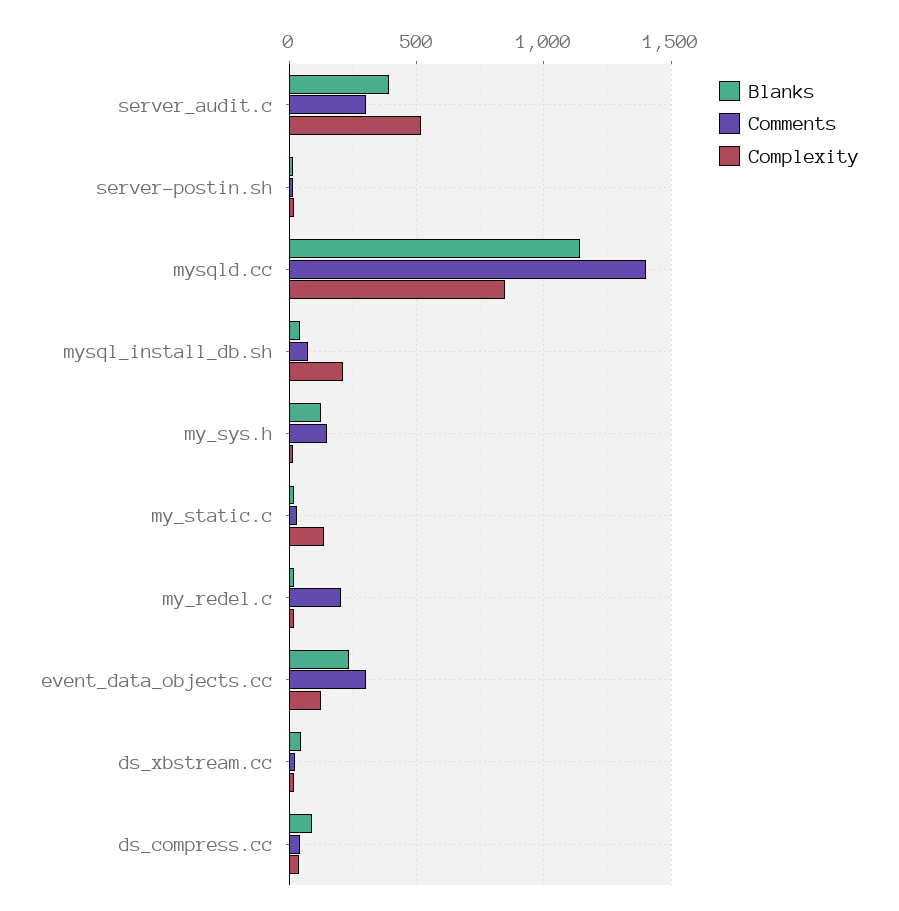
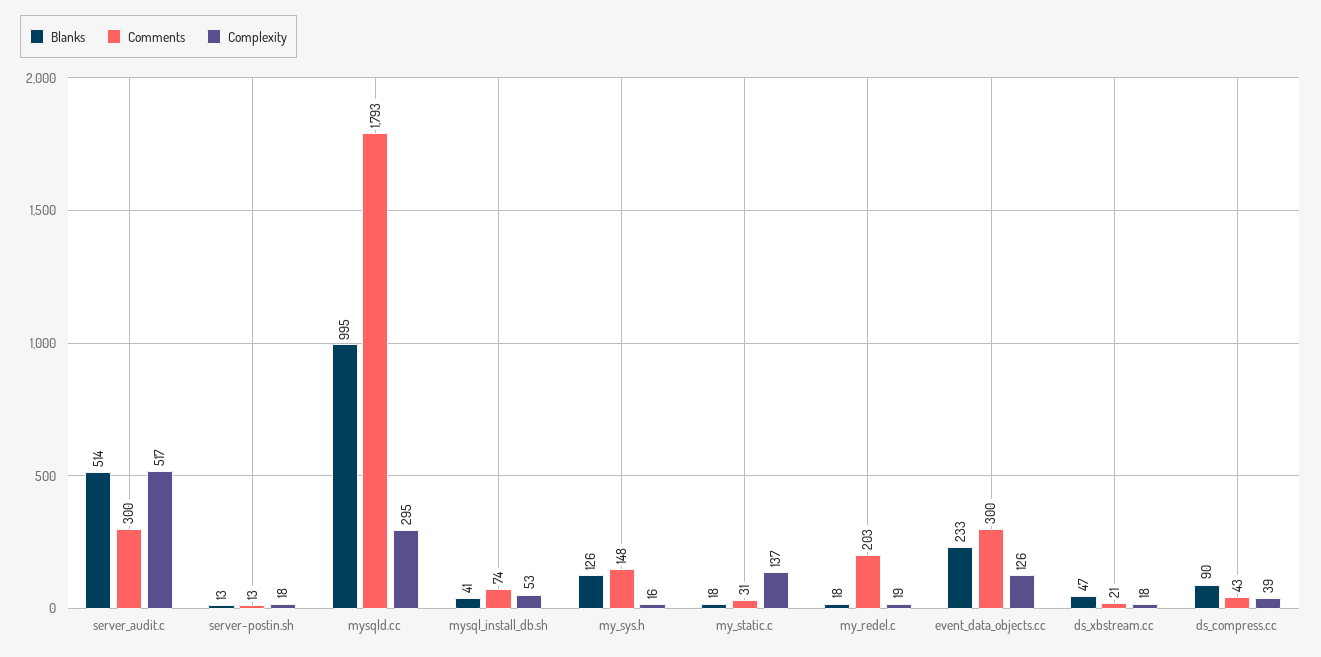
  {
    "Blanks": {
-     "server_audit.c": 400,
+     "server_audit.c": 514,
      "server-postin.sh": 13,
-     "mysqld.cc": 1150,
+     "mysqld.cc": 995,
      "mysql_install_db.sh": 41,
      "my_sys.h": 126,
      "my_static.c": 18,
      "my_redel.c": 18,
      "event_data_objects.cc": 233,
      "ds_xbstream.cc": 47,
      "ds_compress.cc": 90
    },
    "Comments": {
      "server_audit.c": 300,
      "server-postin.sh": 13,
-     "mysqld.cc": 1400,
+     "mysqld.cc": 1793,
      "mysql_install_db.sh": 74,
      "my_sys.h": 148,
      "my_static.c": 31,
      "my_redel.c": 203,
      "event_data_objects.cc": 300,
      "ds_xbstream.cc": 21,
      "ds_compress.cc": 43
    },
    "Complexity": {
      "server_audit.c": 517,
      "server-postin.sh": 18,
-     "mysqld.cc": 850,
+     "mysqld.cc": 295,
-     "mysql_install_db.sh": 200,
+     "mysql_install_db.sh": 53,
      "my_sys.h": 16,
      "my_static.c": 137,
      "my_redel.c": 19,
      "event_data_objects.cc": 126,
      "ds_xbstream.cc": 18,
      "ds_compress.cc": 39
    }
  }

